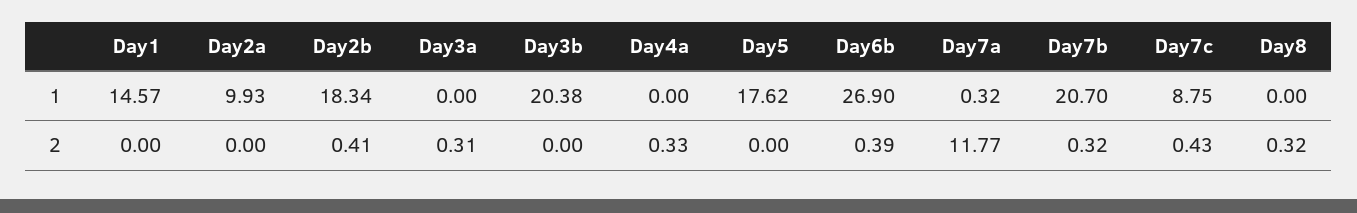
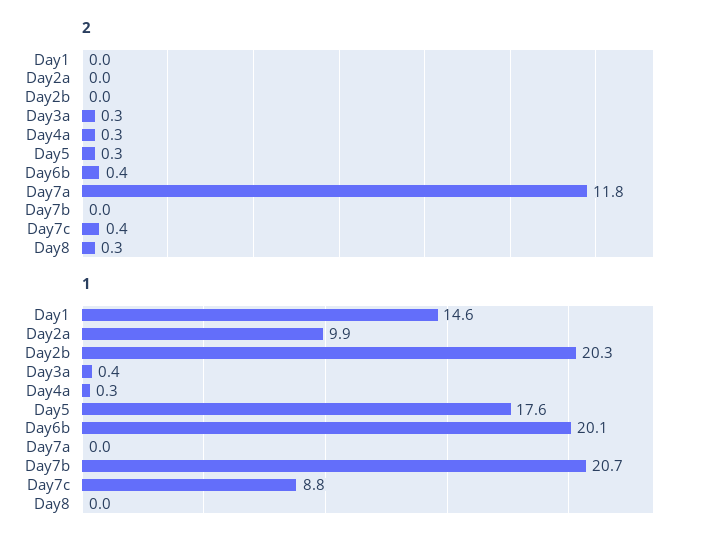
  {
    "1": {
      "Day1": 14.57,
      "Day2a": 9.93,
-     "Day2b": 18.34,
+     "Day2b": 20.3,
-     "Day3a": 0,
+     "Day3a": 0.4,
-     "Day3b": 20.38,
-     "Day4a": 0,
+     "Day4a": 0.3,
      "Day5": 17.62,
-     "Day6b": 26.9,
+     "Day6b": 20.1,
-     "Day7a": 0.32,
+     "Day7a": 0,
      "Day7b": 20.7,
      "Day7c": 8.75,
      "Day8": 0
    },
    "2": {
      "Day1": 0,
      "Day2a": 0,
-     "Day2b": 0.41,
+     "Day2b": 0,
      "Day3a": 0.31,
-     "Day3b": 0,
      "Day4a": 0.33,
-     "Day5": 0,
+     "Day5": 0.3,
      "Day6b": 0.39,
      "Day7a": 11.77,
-     "Day7b": 0.32,
+     "Day7b": 0,
      "Day7c": 0.43,
      "Day8": 0.32
    }
  }

